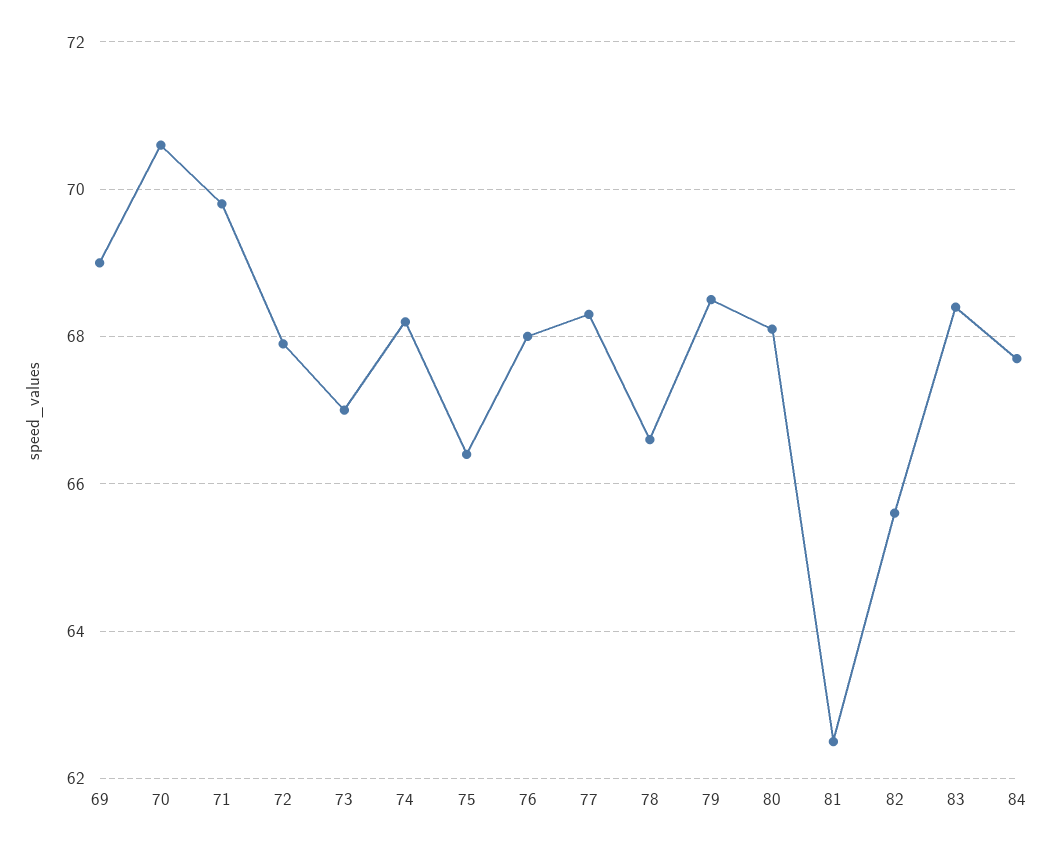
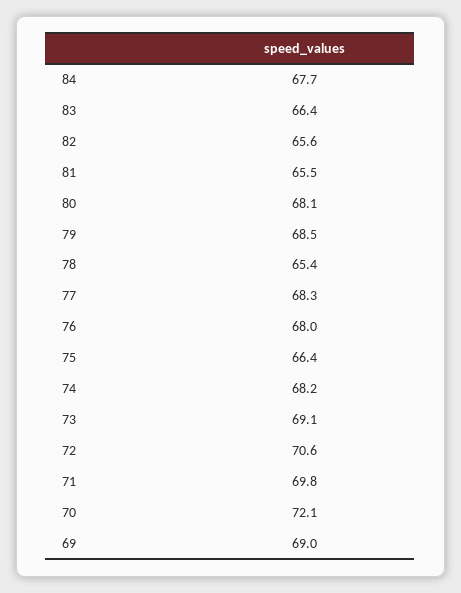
  {
    "69": 69,
-   "70": 70.5,
+   "70": 72.1,
    "71": 69.8,
-   "72": 68,
+   "72": 70.6,
-   "73": 67,
+   "73": 69.1,
    "74": 68.2,
    "75": 66.4,
    "76": 68,
    "77": 68.3,
-   "78": 66.5,
+   "78": 65.4,
    "79": 68.5,
    "80": 68.1,
-   "81": 62.5,
+   "81": 65.5,
    "82": 65.6,
-   "83": 68.5,
+   "83": 66.4,
    "84": 67.7
  }

